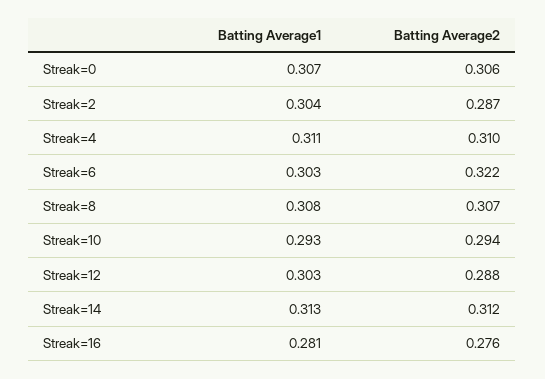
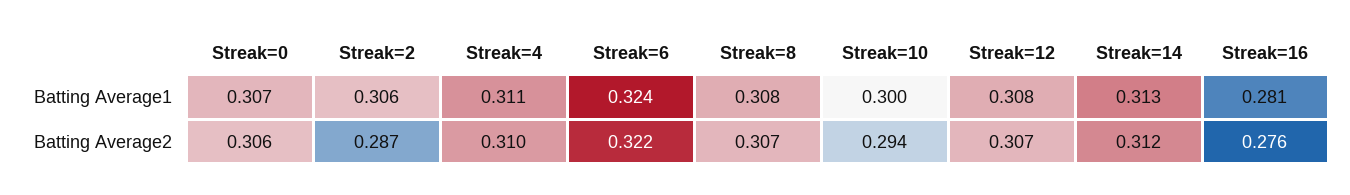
  {
    "Batting Average1": {
      "Streak=0": 0.307,
-     "Streak=2": 0.304,
+     "Streak=2": 0.306,
      "Streak=4": 0.311,
-     "Streak=6": 0.303,
+     "Streak=6": 0.324,
      "Streak=8": 0.308,
-     "Streak=10": 0.293,
+     "Streak=10": 0.3,
-     "Streak=12": 0.303,
+     "Streak=12": 0.308,
      "Streak=14": 0.313,
      "Streak=16": 0.281
    },
    "Batting Average2": {
      "Streak=0": 0.306,
      "Streak=2": 0.287,
      "Streak=4": 0.31,
      "Streak=6": 0.322,
      "Streak=8": 0.307,
      "Streak=10": 0.294,
-     "Streak=12": 0.288,
+     "Streak=12": 0.307,
      "Streak=14": 0.312,
      "Streak=16": 0.276
    }
  }

